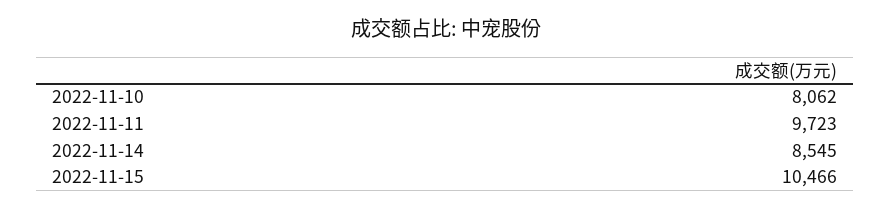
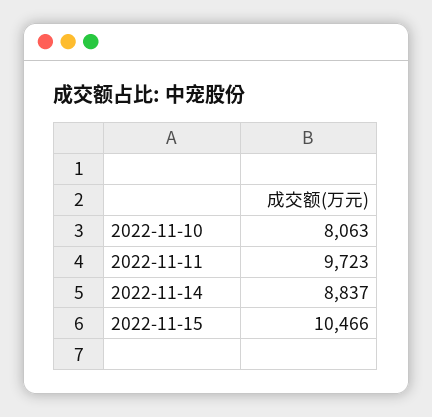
  {
-   "2022-11-10": 8062,
+   "2022-11-10": 8063,
    "2022-11-11": 9723,
-   "2022-11-14": 8545,
+   "2022-11-14": 8837,
    "2022-11-15": 10466
  }

